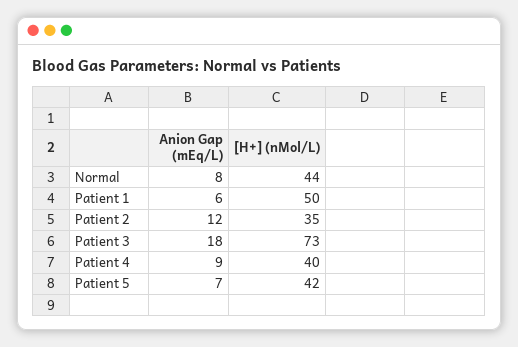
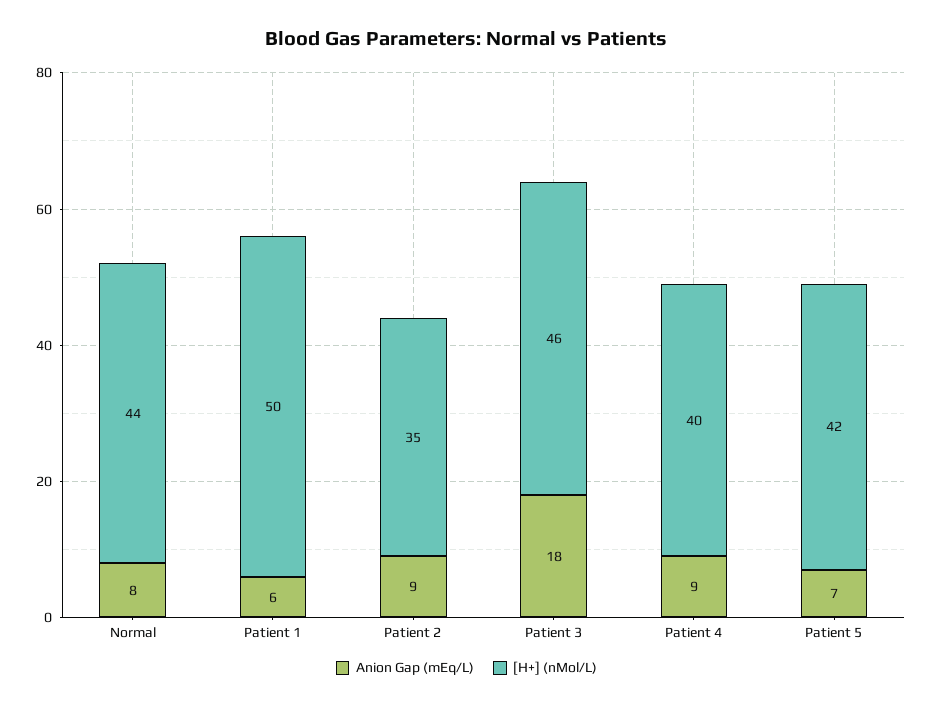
  {
    "Anion Gap (mEq/L)": {
      "Normal": 8,
      "Patient 1": 6,
-     "Patient 2": 12,
+     "Patient 2": 9,
      "Patient 3": 18,
      "Patient 4": 9,
      "Patient 5": 7
    },
    "[H+] (nMol/L)": {
      "Normal": 44,
      "Patient 1": 50,
      "Patient 2": 35,
-     "Patient 3": 73,
+     "Patient 3": 46,
      "Patient 4": 40,
      "Patient 5": 42
    }
  }

